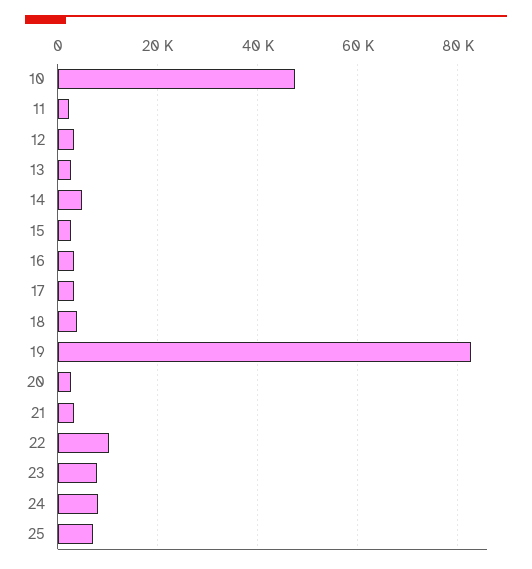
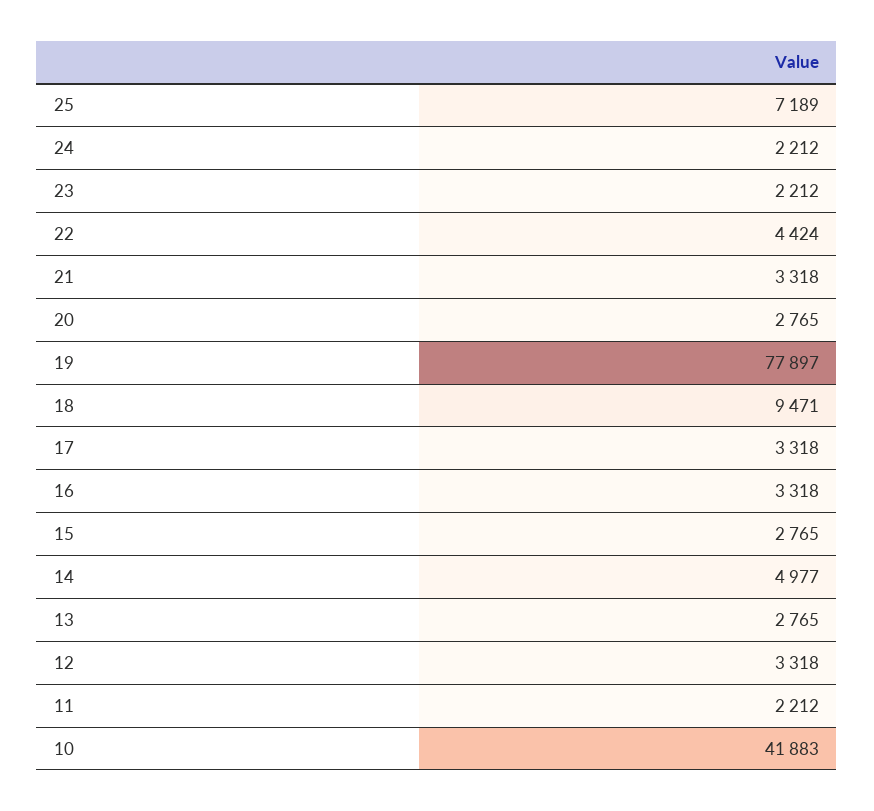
  {
-   "10": 48000,
+   "10": 41883,
    "11": 2212,
    "12": 3318,
    "13": 2765,
    "14": 4977,
    "15": 2765,
    "16": 3318,
    "17": 3318,
-   "18": 4000,
+   "18": 9471,
-   "19": 82000,
+   "19": 77897,
    "20": 2765,
    "21": 3318,
-   "22": 10000,
+   "22": 4424,
-   "23": 8000,
+   "23": 2212,
-   "24": 8000,
+   "24": 2212,
    "25": 7189
  }

